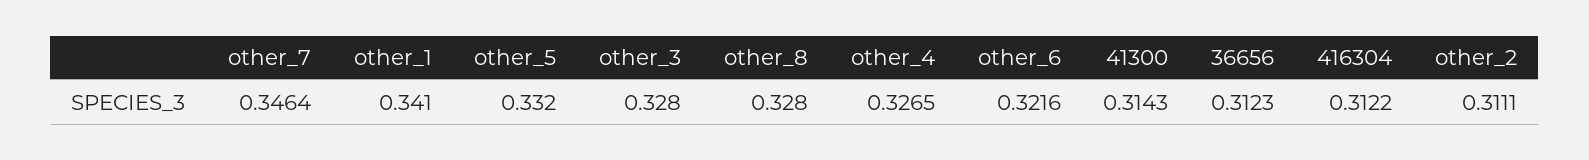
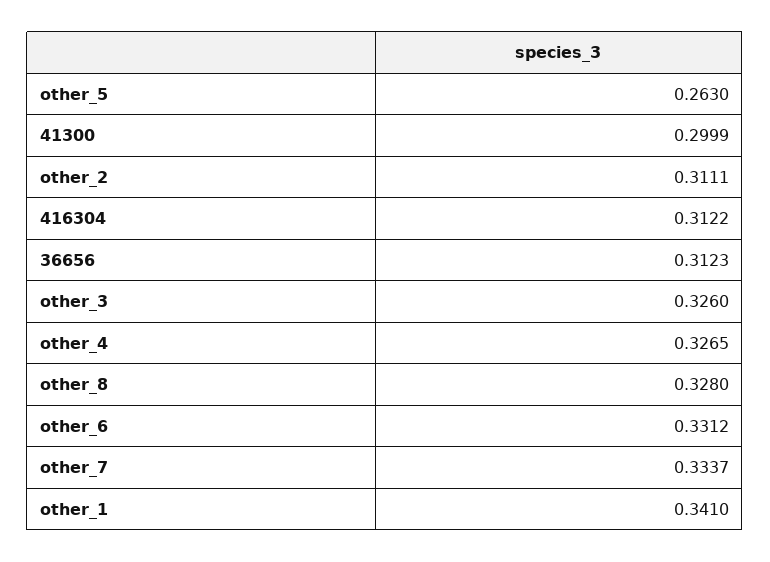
  {
-   "other_7": 0.3464,
+   "other_7": 0.3337,
    "other_1": 0.341,
-   "other_5": 0.332,
+   "other_5": 0.263,
-   "other_3": 0.328,
+   "other_3": 0.326,
    "other_8": 0.328,
    "other_4": 0.3265,
-   "other_6": 0.3216,
+   "other_6": 0.3312,
-   "41300": 0.3143,
+   "41300": 0.2999,
    "36656": 0.3123,
    "416304": 0.3122,
    "other_2": 0.3111
  }

